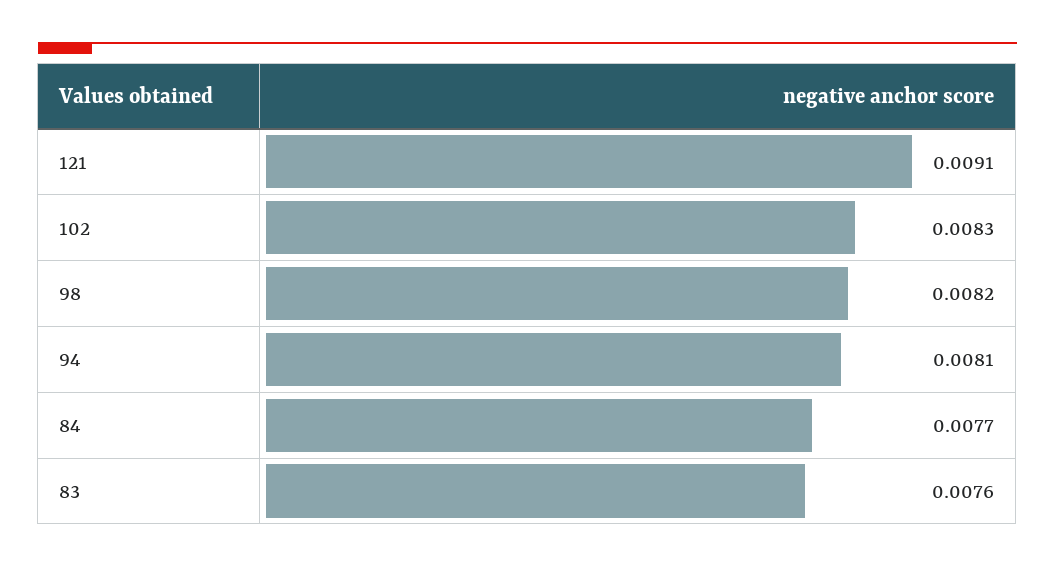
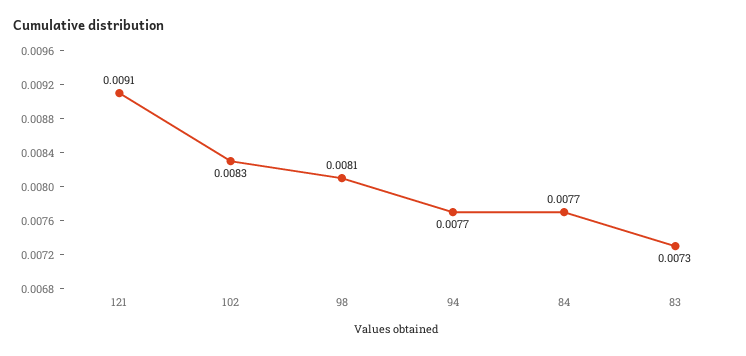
  {
    "121": 0.0091,
    "102": 0.0083,
-   "98": 0.0082,
+   "98": 0.0081,
-   "94": 0.0081,
+   "94": 0.0077,
    "84": 0.0077,
-   "83": 0.0076
+   "83": 0.0073
  }

